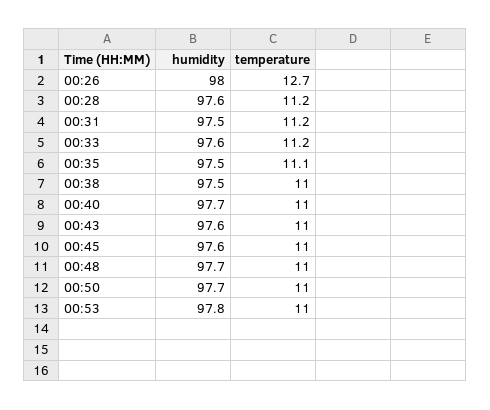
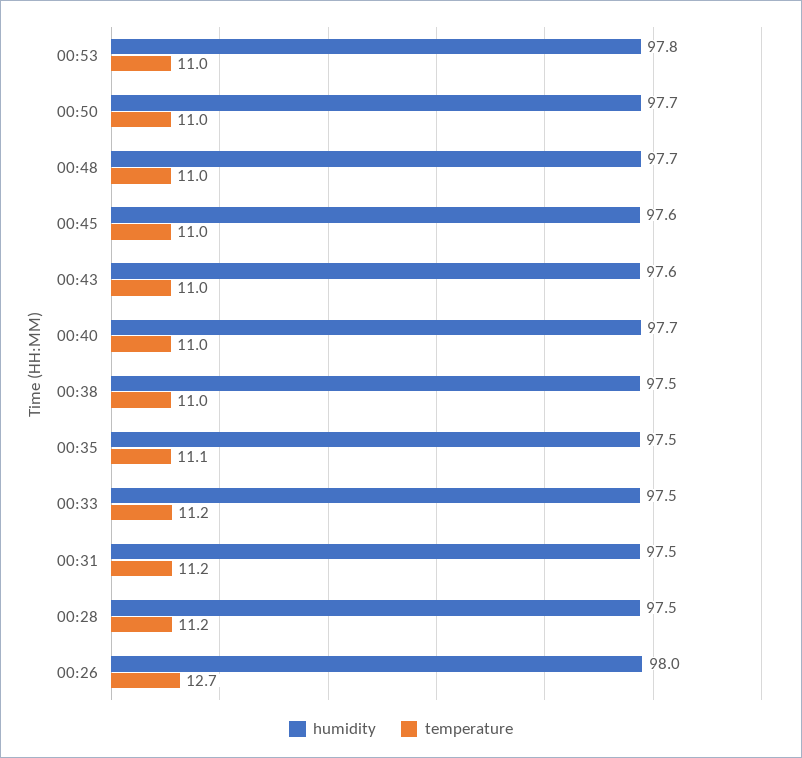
  {
    "humidity": {
      "00:26": 98,
-     "00:28": 97.6,
+     "00:28": 97.5,
      "00:31": 97.5,
-     "00:33": 97.6,
+     "00:33": 97.5,
      "00:35": 97.5,
      "00:38": 97.5,
      "00:40": 97.7,
      "00:43": 97.6,
      "00:45": 97.6,
      "00:48": 97.7,
      "00:50": 97.7,
      "00:53": 97.8
    },
    "temperature": {
      "00:26": 12.7,
      "00:28": 11.2,
      "00:31": 11.2,
      "00:33": 11.2,
      "00:35": 11.1,
      "00:38": 11,
      "00:40": 11,
      "00:43": 11,
      "00:45": 11,
      "00:48": 11,
      "00:50": 11,
      "00:53": 11
    }
  }

